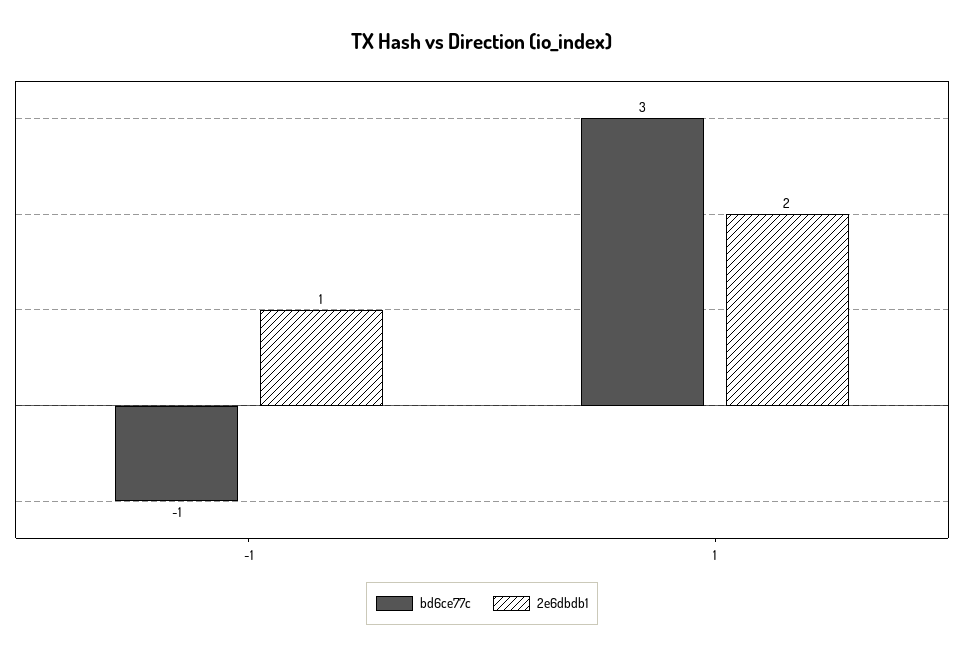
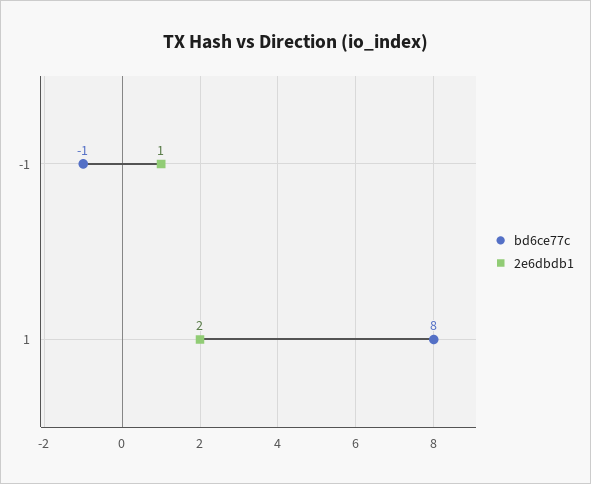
  {
    "bd6ce77c": {
      "-1": -1,
-     "1": 3
+     "1": 8
    },
    "2e6dbdb1": {
      "-1": 1,
      "1": 2
    }
  }

